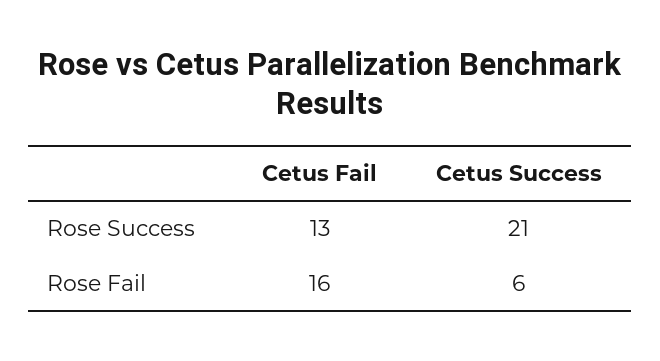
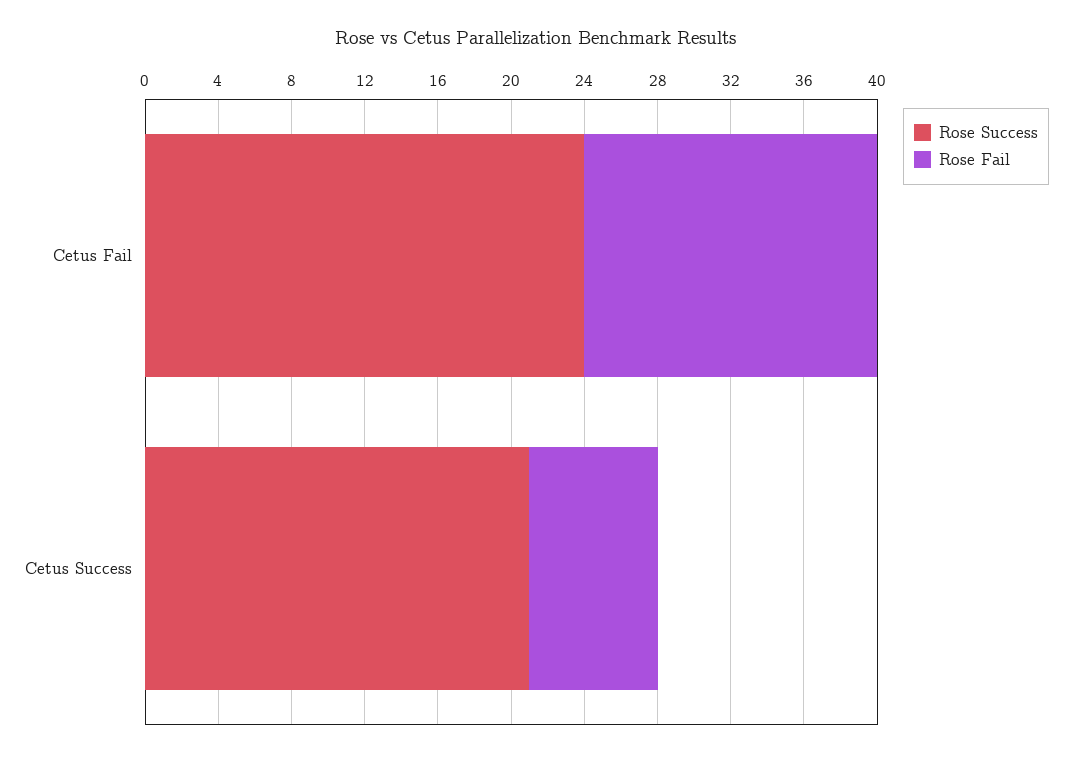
  {
    "Rose Success": {
-     "Cetus Fail": 13,
+     "Cetus Fail": 24,
      "Cetus Success": 21
    },
    "Rose Fail": {
      "Cetus Fail": 16,
-     "Cetus Success": 6
+     "Cetus Success": 7
    }
  }

